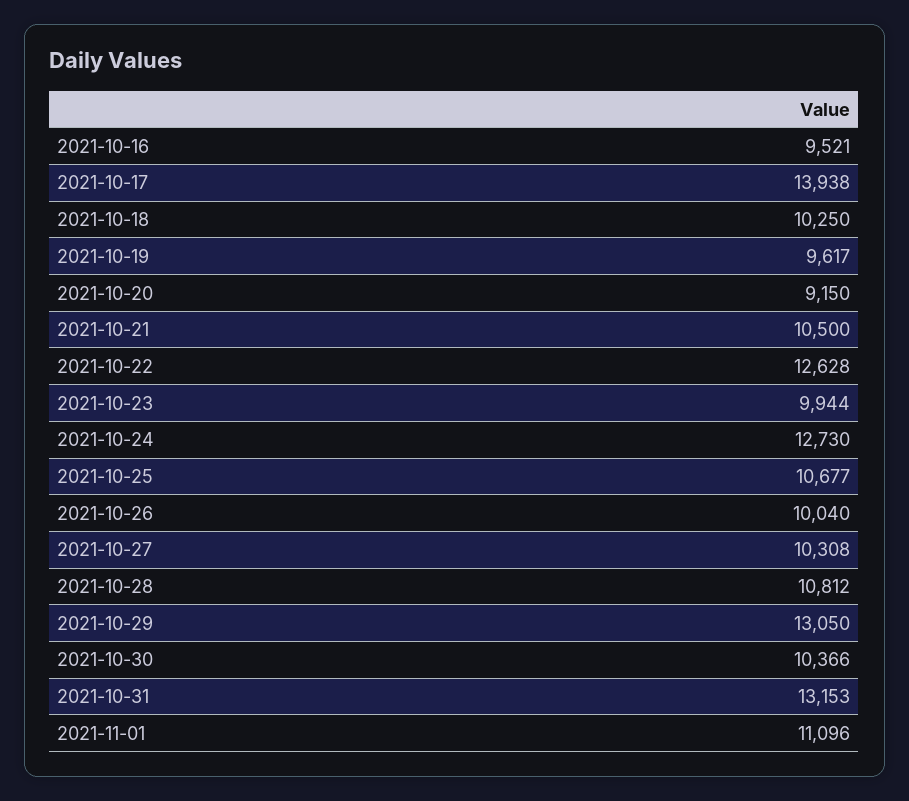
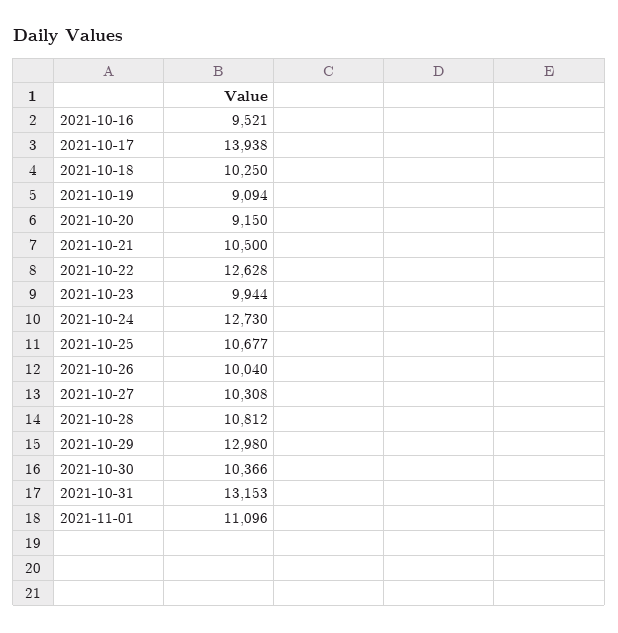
  {
    "2021-10-16": 9521,
    "2021-10-17": 13938,
    "2021-10-18": 10250,
-   "2021-10-19": 9617,
+   "2021-10-19": 9094,
    "2021-10-20": 9150,
    "2021-10-21": 10500,
    "2021-10-22": 12628,
    "2021-10-23": 9944,
    "2021-10-24": 12730,
    "2021-10-25": 10677,
    "2021-10-26": 10040,
    "2021-10-27": 10308,
    "2021-10-28": 10812,
-   "2021-10-29": 13050,
+   "2021-10-29": 12980,
    "2021-10-30": 10366,
    "2021-10-31": 13153,
    "2021-11-01": 11096
  }

